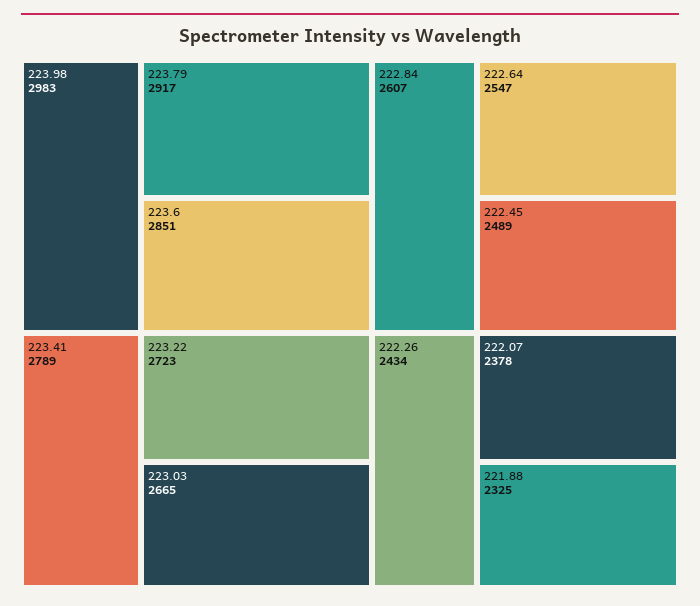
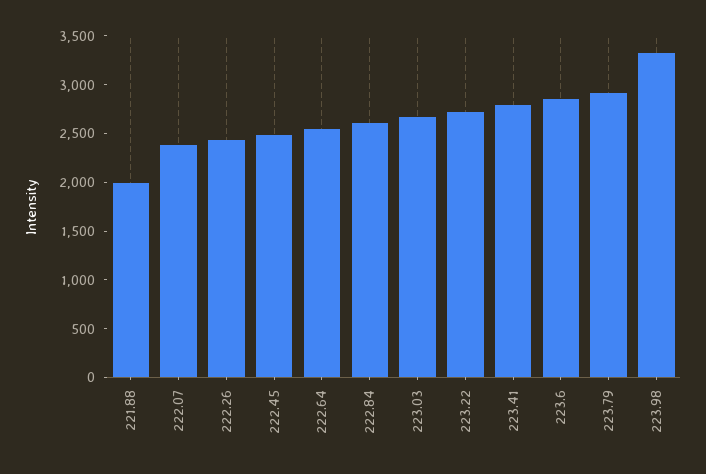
  {
-   "223.98": 2983,
+   "223.98": 3300,
    "223.79": 2917,
    "223.6": 2851,
    "223.41": 2789,
    "223.22": 2723,
    "223.03": 2665,
    "222.84": 2607,
    "222.64": 2547,
    "222.45": 2489,
    "222.26": 2434,
    "222.07": 2378,
-   "221.88": 2325
+   "221.88": 2000
  }

